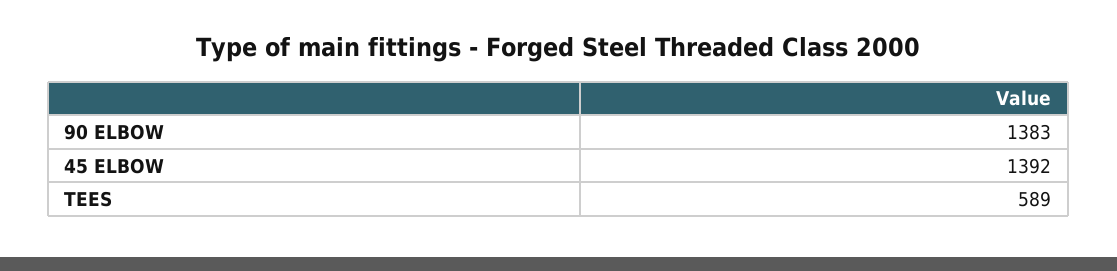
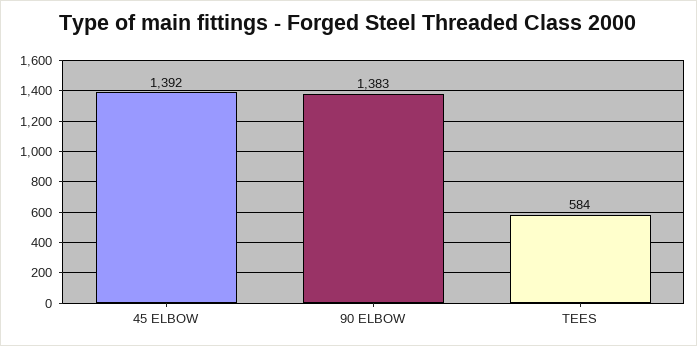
  {
    "90 ELBOW": 1383,
    "45 ELBOW": 1392,
-   "TEES": 589
+   "TEES": 584
  }

